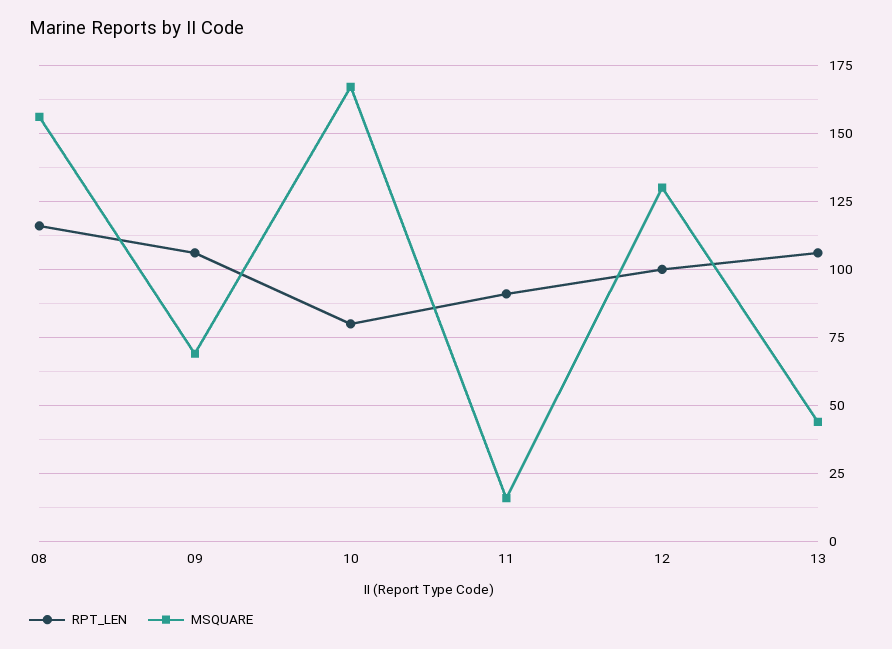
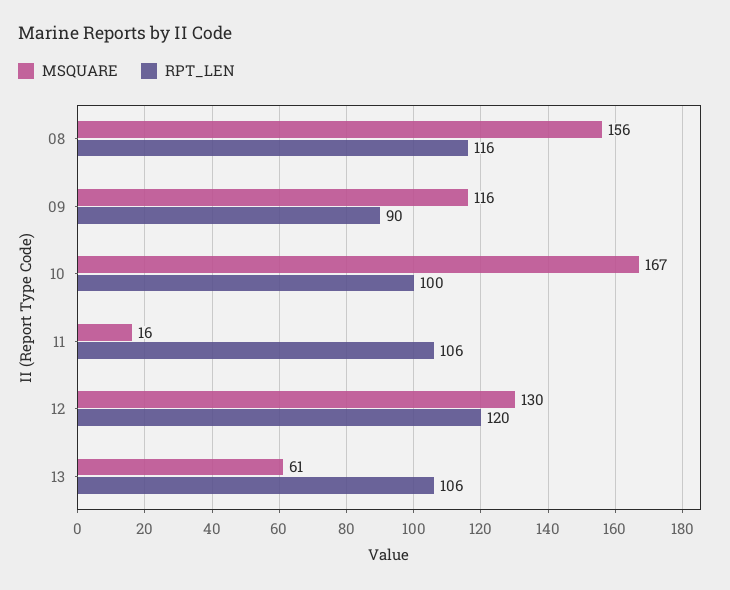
  {
    "RPT_LEN": {
      "08": 116,
-     "09": 105,
+     "09": 90,
-     "10": 80,
+     "10": 100,
-     "11": 90,
+     "11": 106,
-     "12": 100,
+     "12": 120,
      "13": 106
    },
    "MSQUARE": {
      "08": 156,
-     "09": 70,
+     "09": 116,
      "10": 167,
      "11": 16,
      "12": 130,
-     "13": 45
+     "13": 61
    }
  }

